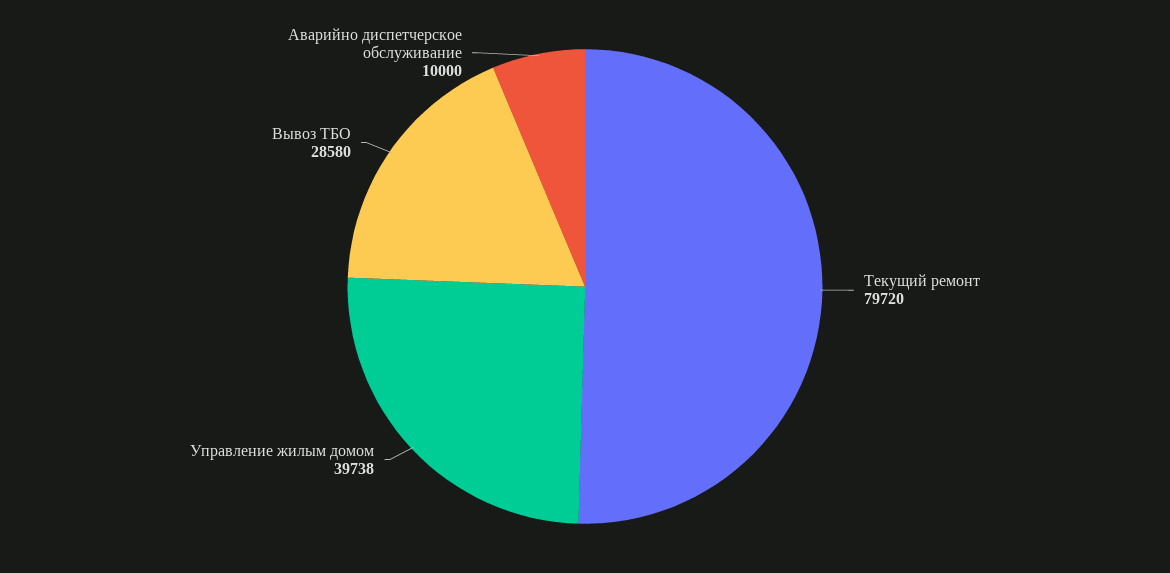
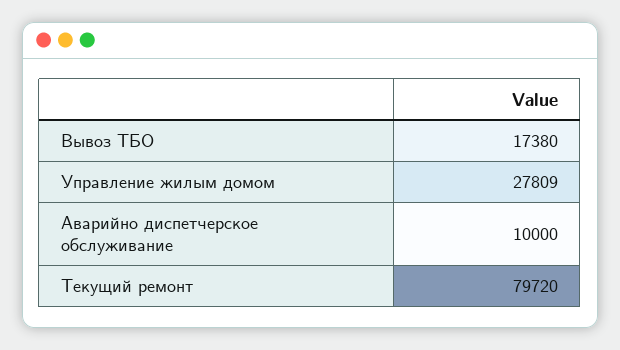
  {
    "Текущий ремонт": 79720,
-   "Управление жилым домом": 39738,
+   "Управление жилым домом": 27809,
-   "Вывоз ТБО": 28580,
+   "Вывоз ТБО": 17380,
    "Аварийно диспетчерское обслуживание": 10000
  }

